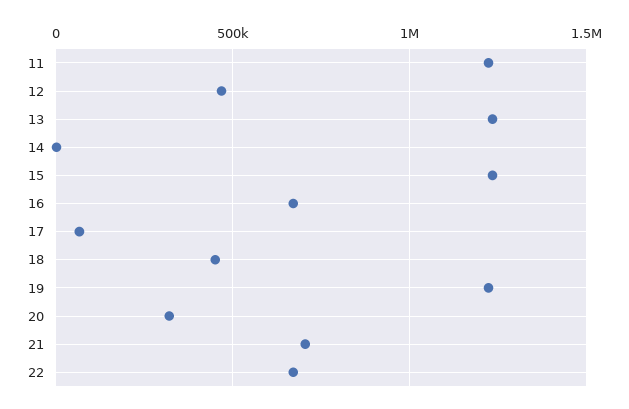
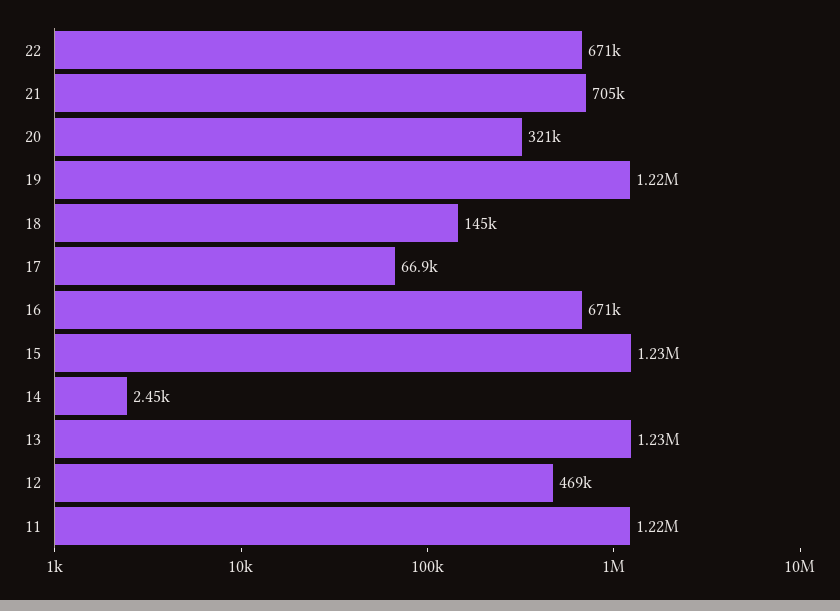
  {
    "11": 1220000,
    "12": 469000,
    "13": 1230000,
    "14": 2450,
    "15": 1230000,
    "16": 671000,
    "17": 66900,
-   "18": 450000,
+   "18": 145000,
    "19": 1220000,
    "20": 321000,
    "21": 705000,
    "22": 671000
  }

